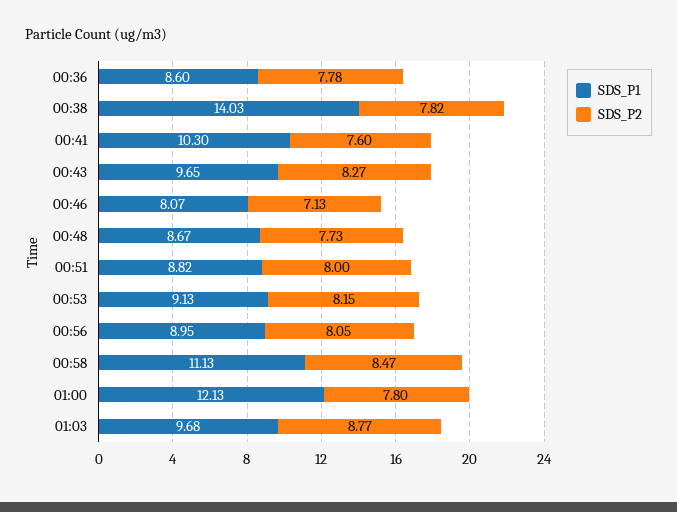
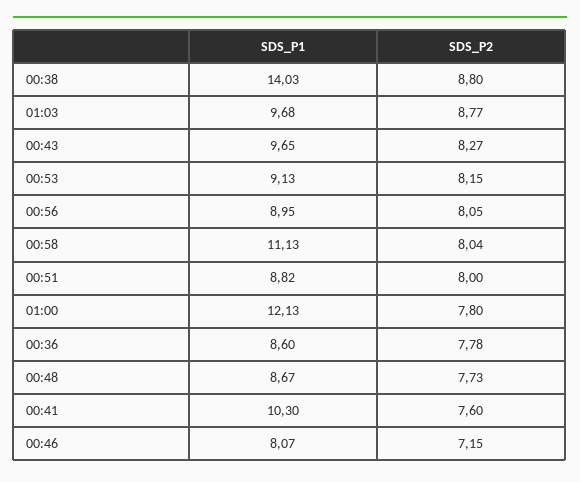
  {
    "SDS_P1": {
      "00:36": 8.6,
      "00:38": 14.03,
      "00:41": 10.3,
      "00:43": 9.65,
      "00:46": 8.07,
      "00:48": 8.67,
      "00:51": 8.82,
      "00:53": 9.13,
      "00:56": 8.95,
      "00:58": 11.13,
      "01:00": 12.13,
      "01:03": 9.68
    },
    "SDS_P2": {
      "00:36": 7.78,
-     "00:38": 7.82,
+     "00:38": 8.8,
      "00:41": 7.6,
      "00:43": 8.27,
-     "00:46": 7.13,
+     "00:46": 7.15,
      "00:48": 7.73,
      "00:51": 8,
      "00:53": 8.15,
      "00:56": 8.05,
-     "00:58": 8.47,
+     "00:58": 8.04,
      "01:00": 7.8,
      "01:03": 8.77
    }
  }

